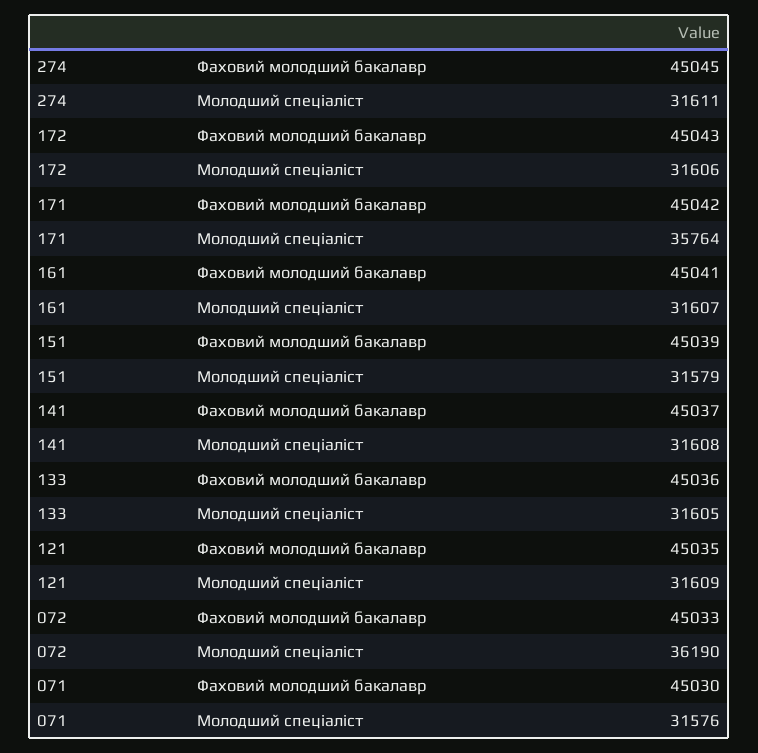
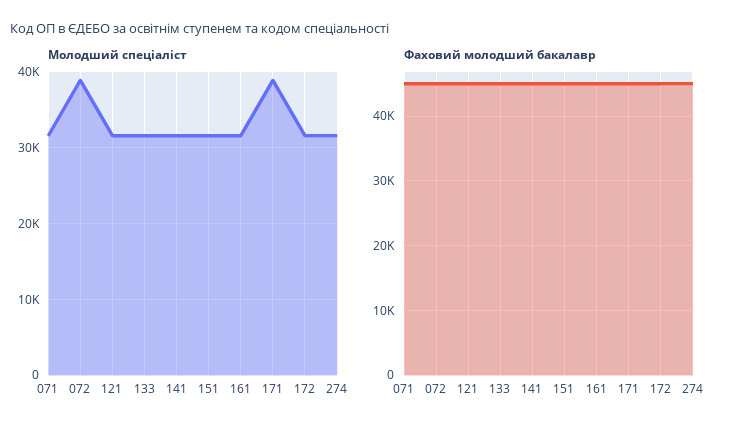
  {
    "Фаховий молодший бакалавр": {
      "274": 45045,
      "172": 45043,
      "171": 45042,
      "161": 45041,
      "151": 45039,
      "141": 45037,
      "133": 45036,
      "121": 45035,
      "072": 45033,
      "071": 45030
    },
    "Молодший спеціаліст": {
      "274": 31611,
      "172": 31606,
-     "171": 35764,
+     "171": 39000,
      "161": 31607,
      "151": 31579,
      "141": 31608,
      "133": 31605,
      "121": 31609,
-     "072": 36190,
+     "072": 39000,
      "071": 31576
    }
  }

